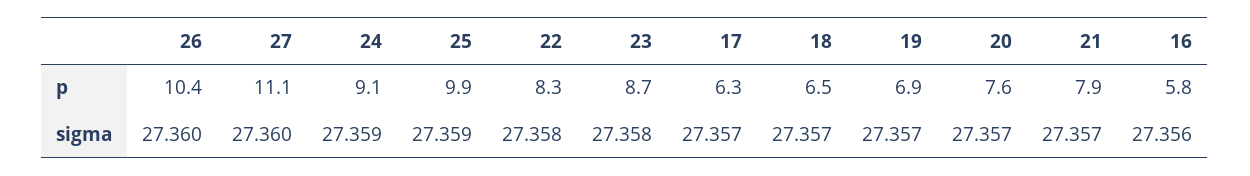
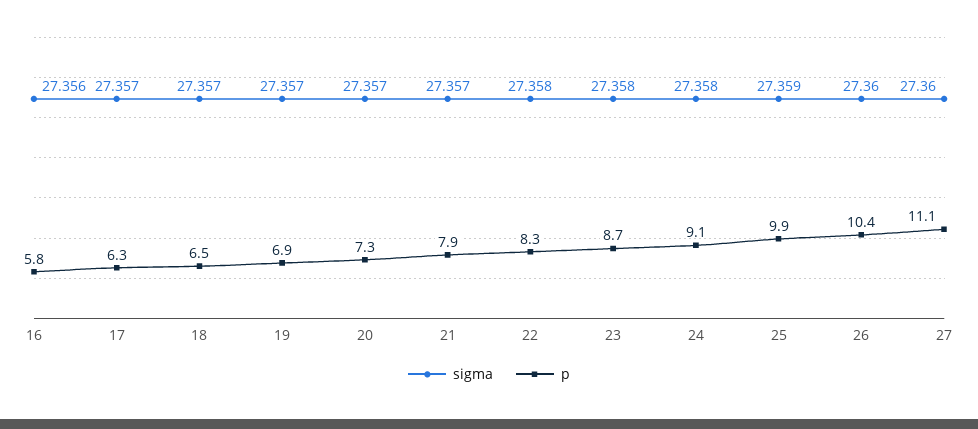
  {
    "p": {
      "26": 10.4,
      "27": 11.1,
      "24": 9.1,
      "25": 9.9,
      "22": 8.3,
      "23": 8.7,
      "17": 6.3,
      "18": 6.5,
      "19": 6.9,
-     "20": 7.6,
+     "20": 7.3,
      "21": 7.9,
      "16": 5.8
    },
    "sigma": {
      "26": 27.36,
      "27": 27.36,
-     "24": 27.359,
+     "24": 27.358,
      "25": 27.359,
      "22": 27.358,
      "23": 27.358,
      "17": 27.357,
      "18": 27.357,
      "19": 27.357,
      "20": 27.357,
      "21": 27.357,
      "16": 27.356
    }
  }

